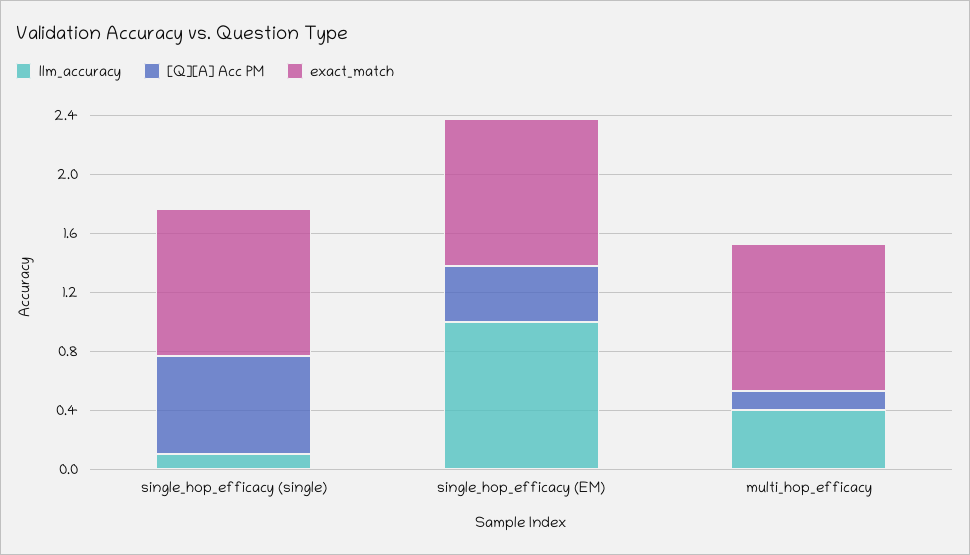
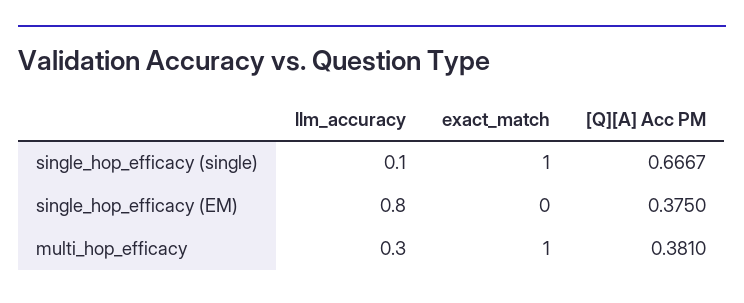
  {
    "llm_accuracy": {
      "single_hop_efficacy (single)": 0.1,
-     "single_hop_efficacy (EM)": 1,
+     "single_hop_efficacy (EM)": 0.8,
-     "multi_hop_efficacy": 0.4
+     "multi_hop_efficacy": 0.3
    },
    "[Q][A] Acc PM": {
      "single_hop_efficacy (single)": 0.6667,
      "single_hop_efficacy (EM)": 0.375,
-     "multi_hop_efficacy": 0.1
+     "multi_hop_efficacy": 0.381
    },
    "exact_match": {
      "single_hop_efficacy (single)": 1,
-     "single_hop_efficacy (EM)": 1,
+     "single_hop_efficacy (EM)": 0,
      "multi_hop_efficacy": 1
    }
  }

